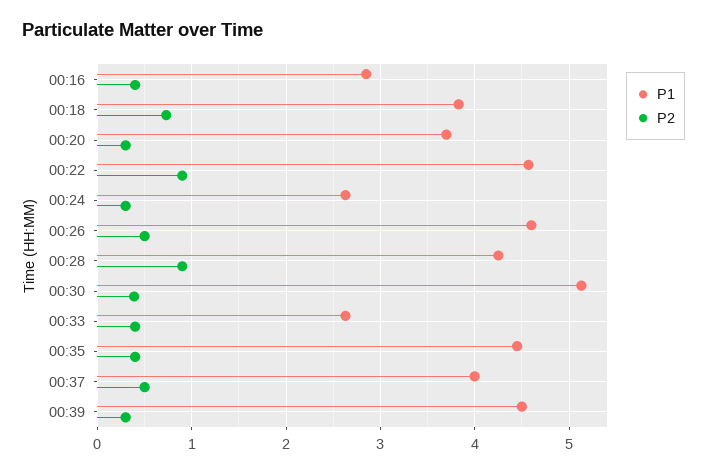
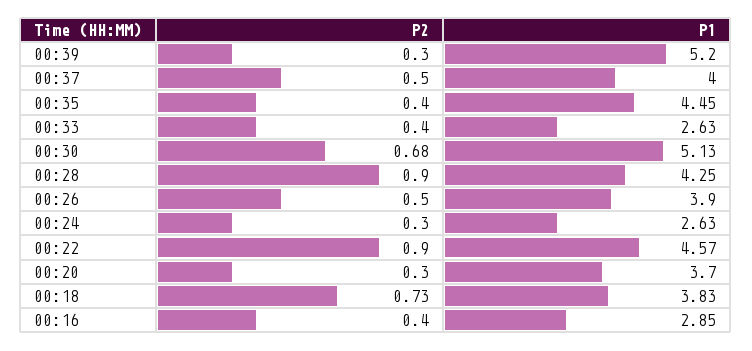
  {
    "P1": {
      "00:16": 2.85,
      "00:18": 3.83,
      "00:20": 3.7,
      "00:22": 4.57,
      "00:24": 2.63,
-     "00:26": 4.6,
+     "00:26": 3.9,
      "00:28": 4.25,
      "00:30": 5.13,
      "00:33": 2.63,
      "00:35": 4.45,
      "00:37": 4,
-     "00:39": 4.5
+     "00:39": 5.2
    },
    "P2": {
      "00:16": 0.4,
      "00:18": 0.73,
      "00:20": 0.3,
      "00:22": 0.9,
      "00:24": 0.3,
      "00:26": 0.5,
      "00:28": 0.9,
-     "00:30": 0.4,
+     "00:30": 0.68,
      "00:33": 0.4,
      "00:35": 0.4,
      "00:37": 0.5,
      "00:39": 0.3
    }
  }

